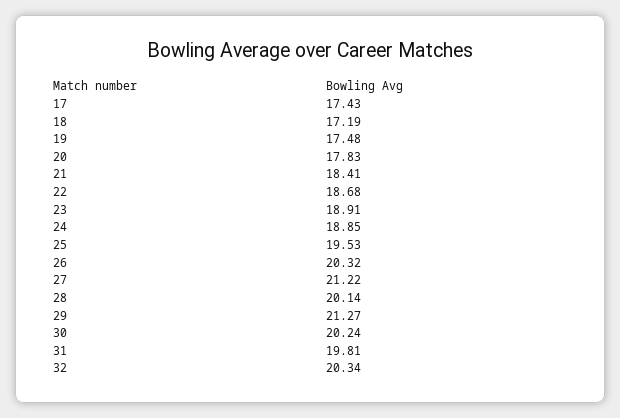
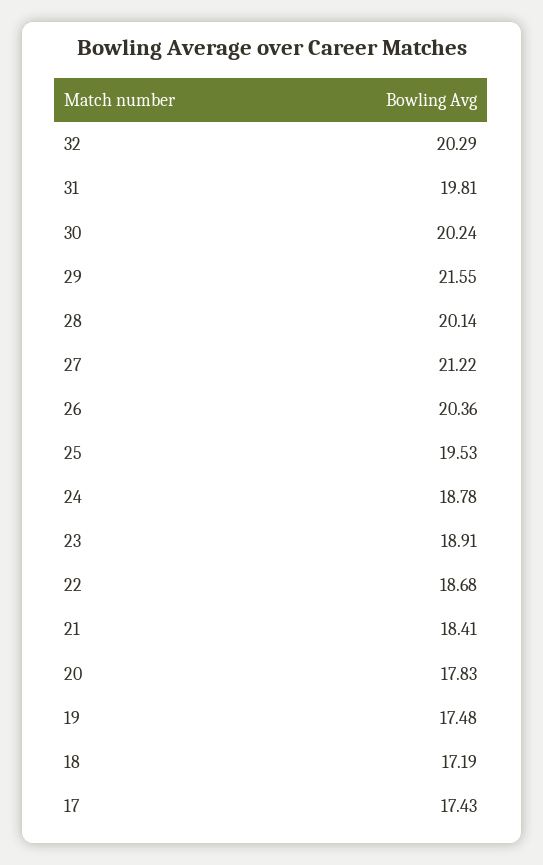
  {
    "17": 17.43,
    "18": 17.19,
    "19": 17.48,
    "20": 17.83,
    "21": 18.41,
    "22": 18.68,
    "23": 18.91,
-   "24": 18.85,
+   "24": 18.78,
    "25": 19.53,
-   "26": 20.32,
+   "26": 20.36,
    "27": 21.22,
    "28": 20.14,
-   "29": 21.27,
+   "29": 21.55,
    "30": 20.24,
    "31": 19.81,
-   "32": 20.34
+   "32": 20.29
  }

